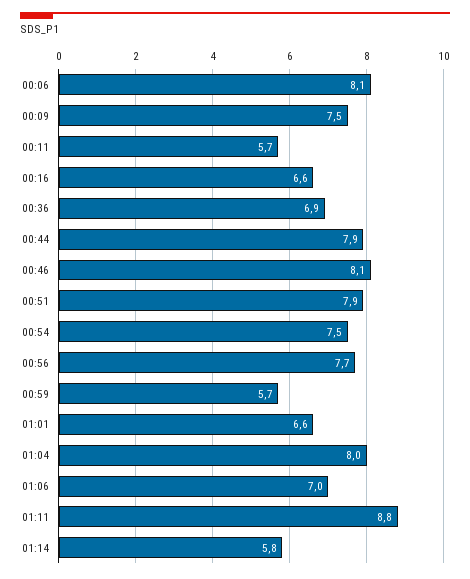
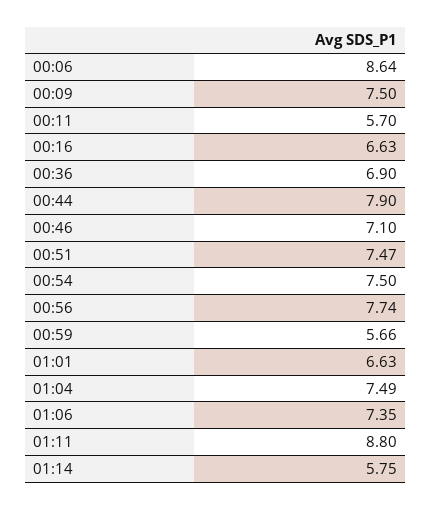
  {
-   "00:06": 8.1,
+   "00:06": 8.64,
    "00:09": 7.5,
    "00:11": 5.7,
    "00:16": 6.63,
    "00:36": 6.9,
    "00:44": 7.9,
-   "00:46": 8.1,
+   "00:46": 7.1,
-   "00:51": 7.9,
+   "00:51": 7.47,
    "00:54": 7.5,
    "00:56": 7.74,
    "00:59": 5.66,
    "01:01": 6.63,
-   "01:04": 8,
+   "01:04": 7.49,
-   "01:06": 7,
+   "01:06": 7.35,
    "01:11": 8.8,
    "01:14": 5.75
  }

